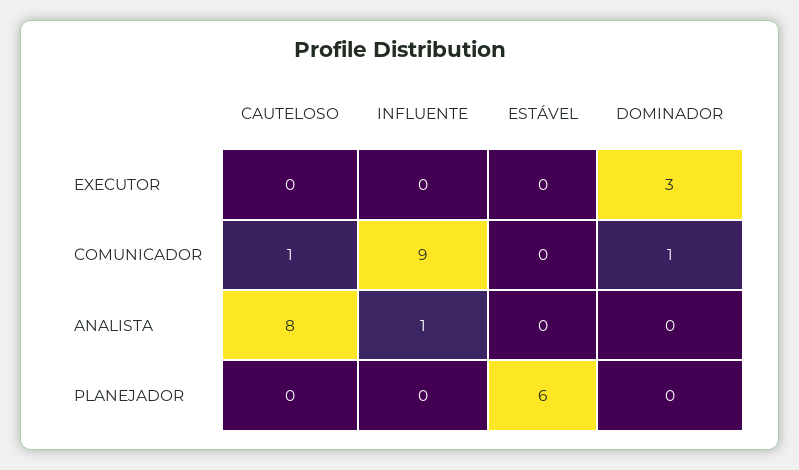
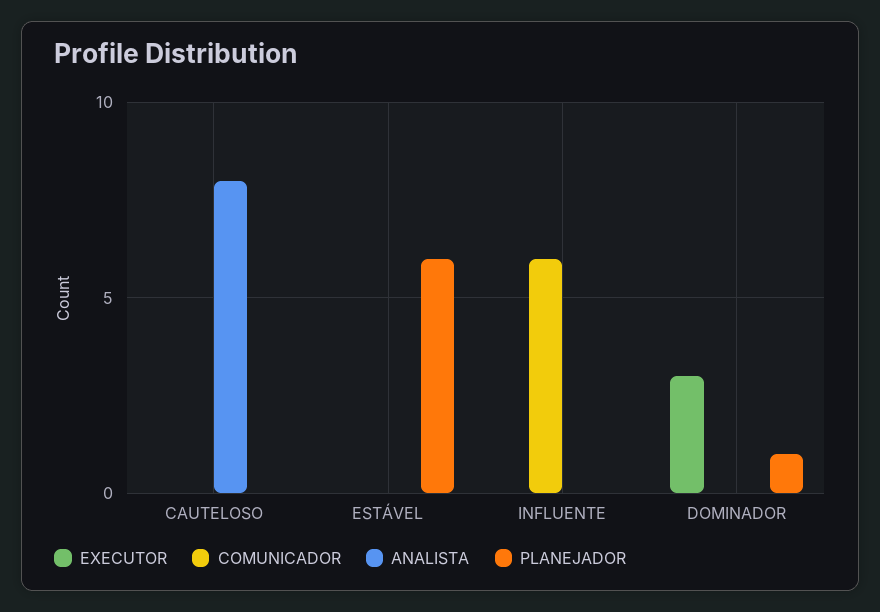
  {
    "EXECUTOR": {
      "CAUTELOSO": 0,
      "INFLUENTE": 0,
      "ESTÁVEL": 0,
      "DOMINADOR": 3
    },
    "COMUNICADOR": {
-     "CAUTELOSO": 1,
+     "CAUTELOSO": 0,
-     "INFLUENTE": 9,
+     "INFLUENTE": 6,
      "ESTÁVEL": 0,
-     "DOMINADOR": 1
+     "DOMINADOR": 0
    },
    "ANALISTA": {
      "CAUTELOSO": 8,
-     "INFLUENTE": 1,
+     "INFLUENTE": 0,
      "ESTÁVEL": 0,
      "DOMINADOR": 0
    },
    "PLANEJADOR": {
      "CAUTELOSO": 0,
      "INFLUENTE": 0,
      "ESTÁVEL": 6,
-     "DOMINADOR": 0
+     "DOMINADOR": 1
    }
  }

